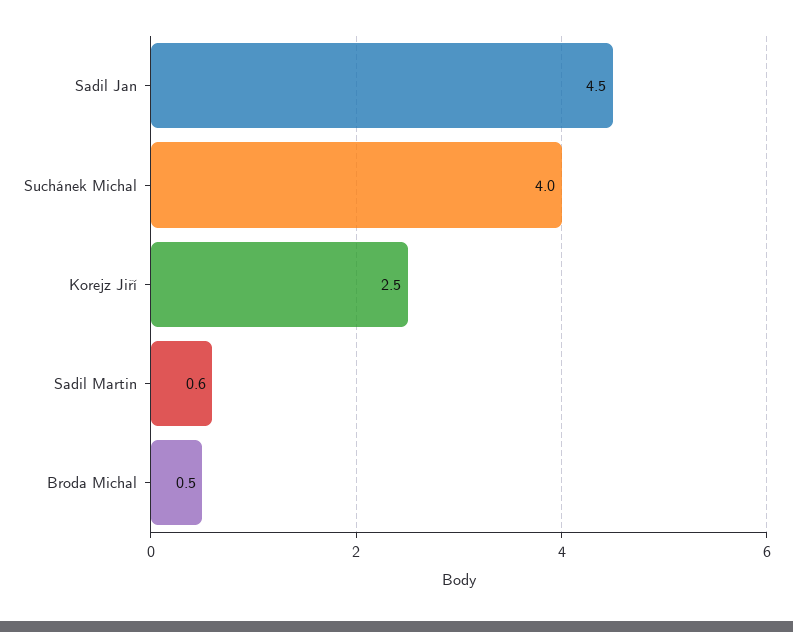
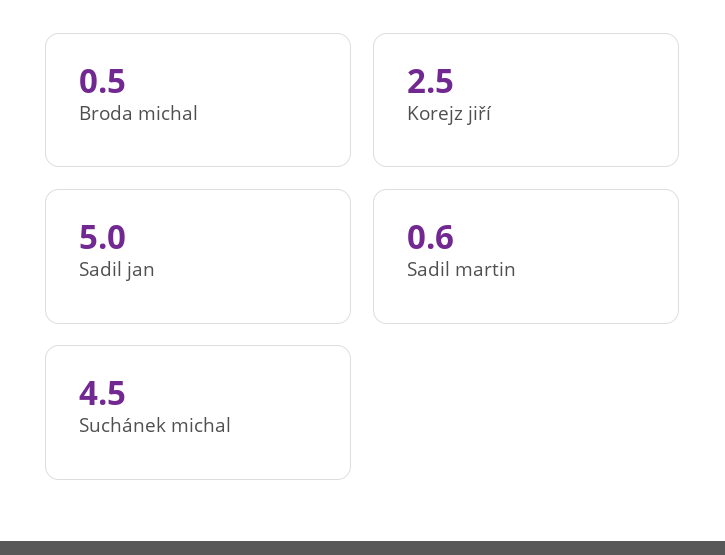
  {
-   "Sadil Jan": 4.5,
+   "Sadil Jan": 5,
-   "Suchánek Michal": 4,
+   "Suchánek Michal": 4.5,
    "Korejz Jiří": 2.5,
    "Sadil Martin": 0.6,
    "Broda Michal": 0.5
  }

